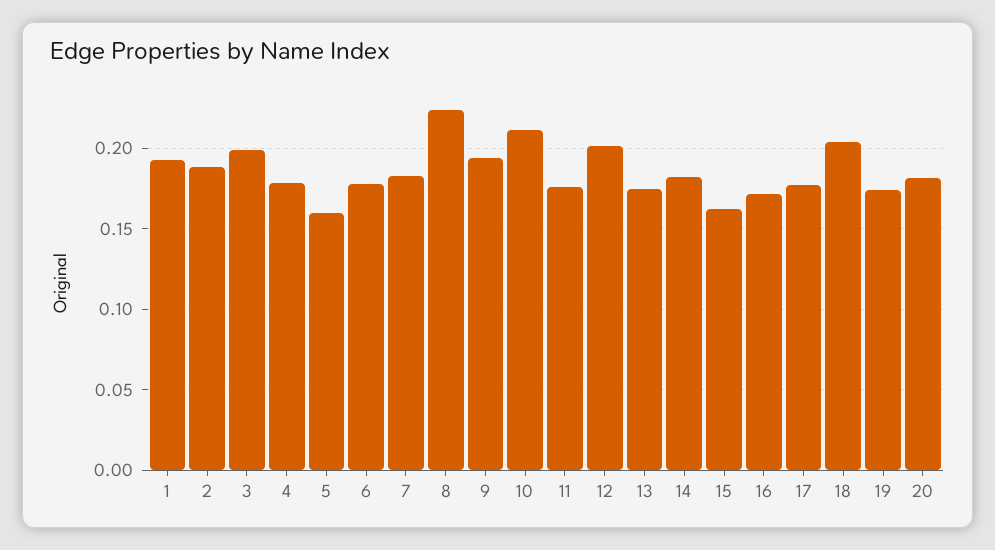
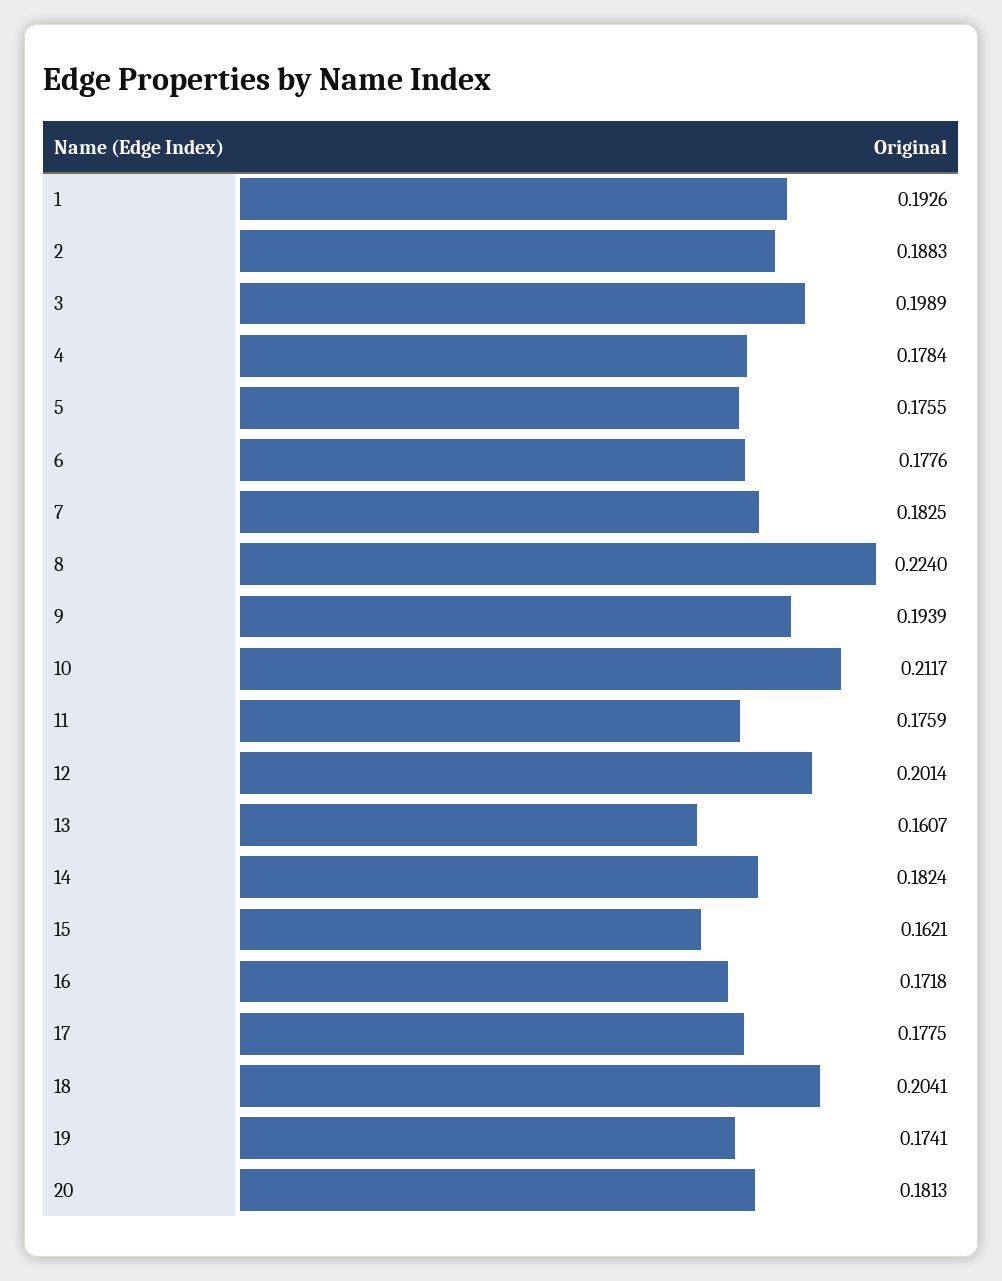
  {
    "1": 0.1926,
    "2": 0.1883,
    "3": 0.1989,
    "4": 0.1784,
-   "5": 0.16,
+   "5": 0.1755,
    "6": 0.1776,
    "7": 0.1825,
    "8": 0.224,
    "9": 0.1939,
    "10": 0.2117,
    "11": 0.1759,
    "12": 0.2014,
-   "13": 0.175,
+   "13": 0.1607,
    "14": 0.1824,
    "15": 0.1621,
    "16": 0.1718,
    "17": 0.1775,
    "18": 0.2041,
    "19": 0.1741,
    "20": 0.1813
  }

